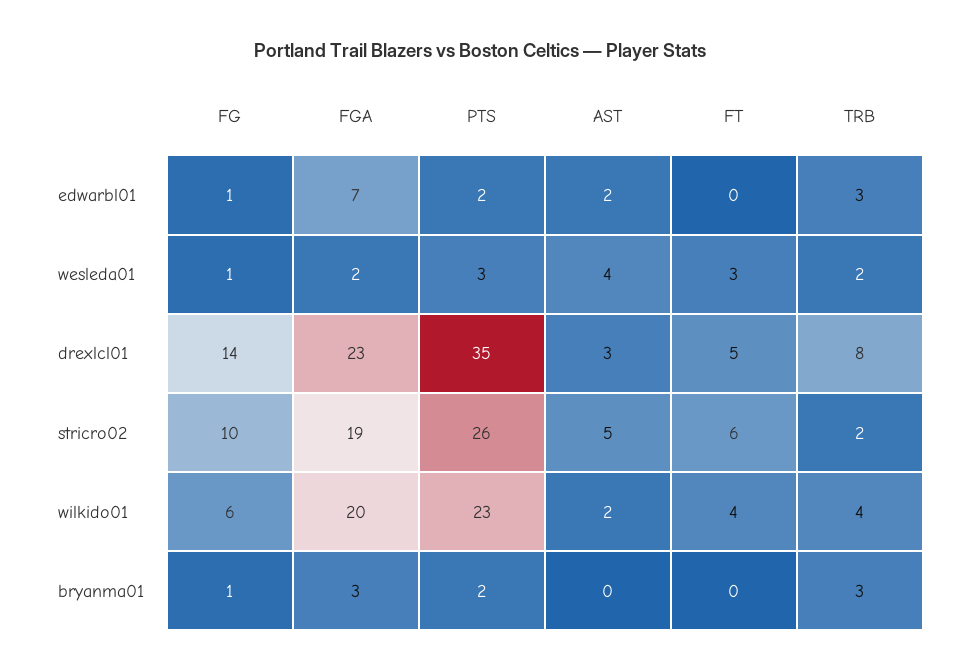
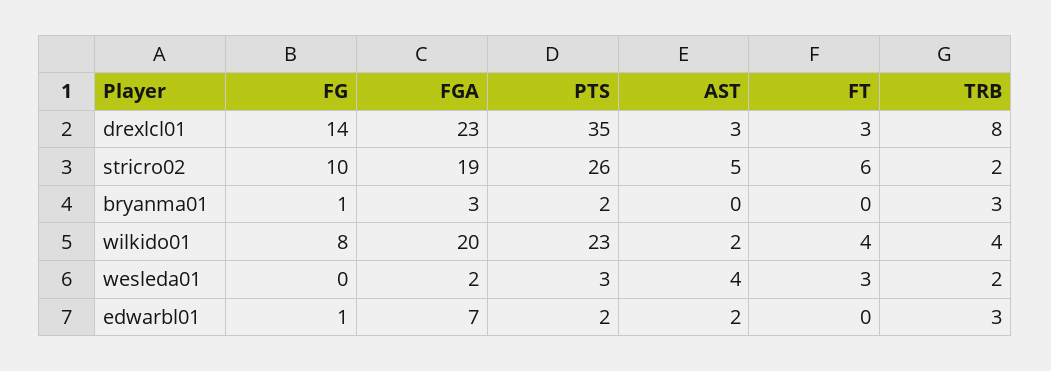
  {
    "FG": {
      "edwarbl01": 1,
-     "wesleda01": 1,
+     "wesleda01": 0,
      "drexlcl01": 14,
      "stricro02": 10,
-     "wilkido01": 6,
+     "wilkido01": 8,
      "bryanma01": 1
    },
    "FGA": {
      "edwarbl01": 7,
      "wesleda01": 2,
      "drexlcl01": 23,
      "stricro02": 19,
      "wilkido01": 20,
      "bryanma01": 3
    },
    "PTS": {
      "edwarbl01": 2,
      "wesleda01": 3,
      "drexlcl01": 35,
      "stricro02": 26,
      "wilkido01": 23,
      "bryanma01": 2
    },
    "AST": {
      "edwarbl01": 2,
      "wesleda01": 4,
      "drexlcl01": 3,
      "stricro02": 5,
      "wilkido01": 2,
      "bryanma01": 0
    },
    "FT": {
      "edwarbl01": 0,
      "wesleda01": 3,
-     "drexlcl01": 5,
+     "drexlcl01": 3,
      "stricro02": 6,
      "wilkido01": 4,
      "bryanma01": 0
    },
    "TRB": {
      "edwarbl01": 3,
      "wesleda01": 2,
      "drexlcl01": 8,
      "stricro02": 2,
      "wilkido01": 4,
      "bryanma01": 3
    }
  }

